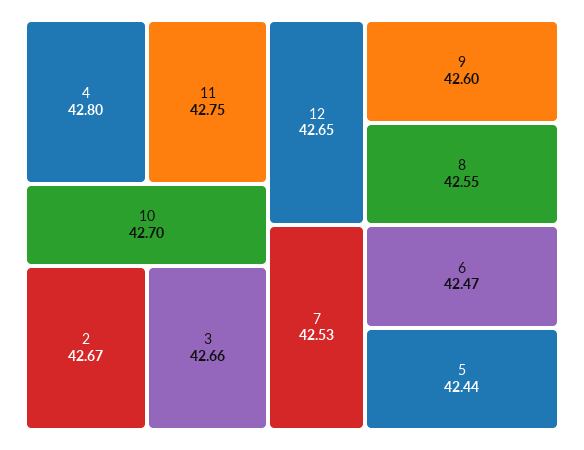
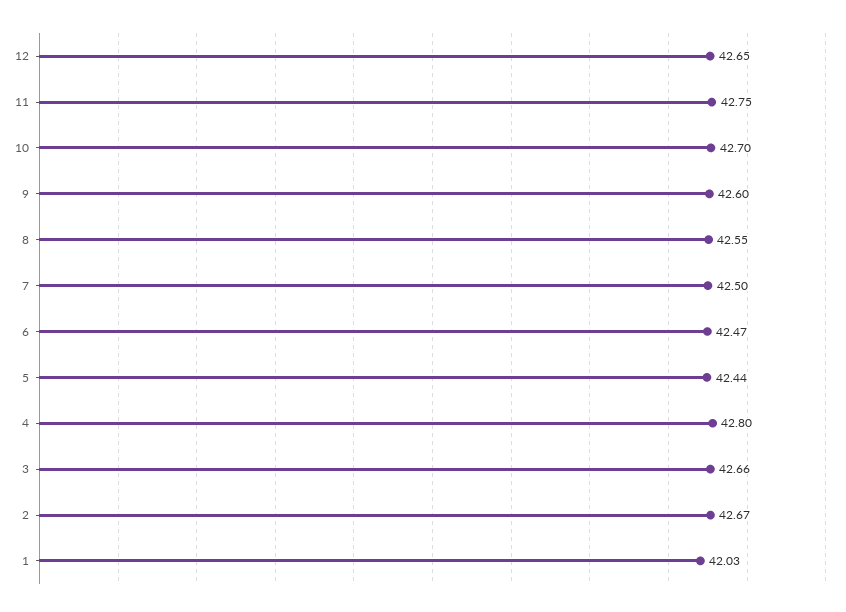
  {
    "4": 42.8,
    "11": 42.75,
    "10": 42.7,
    "2": 42.67,
    "3": 42.66,
    "12": 42.65,
    "9": 42.6,
    "8": 42.55,
-   "7": 42.53,
+   "7": 42.5,
    "6": 42.47,
-   "5": 42.44
+   "5": 42.44,
+   "1": 42.03
  }

